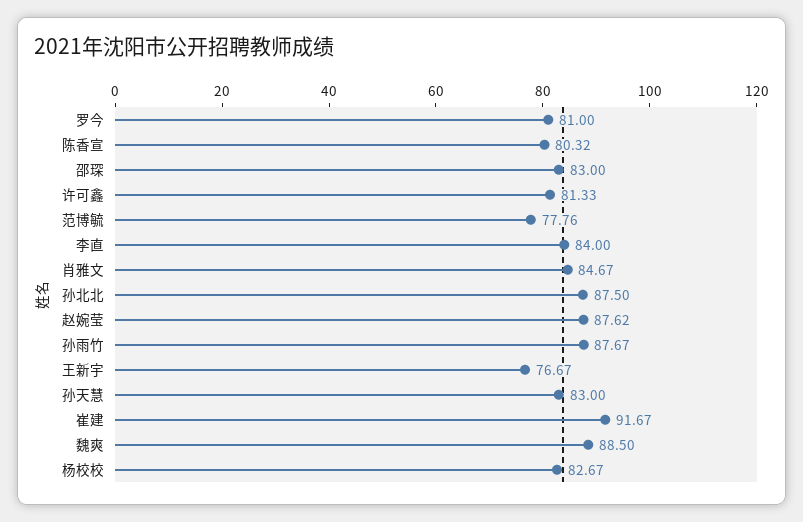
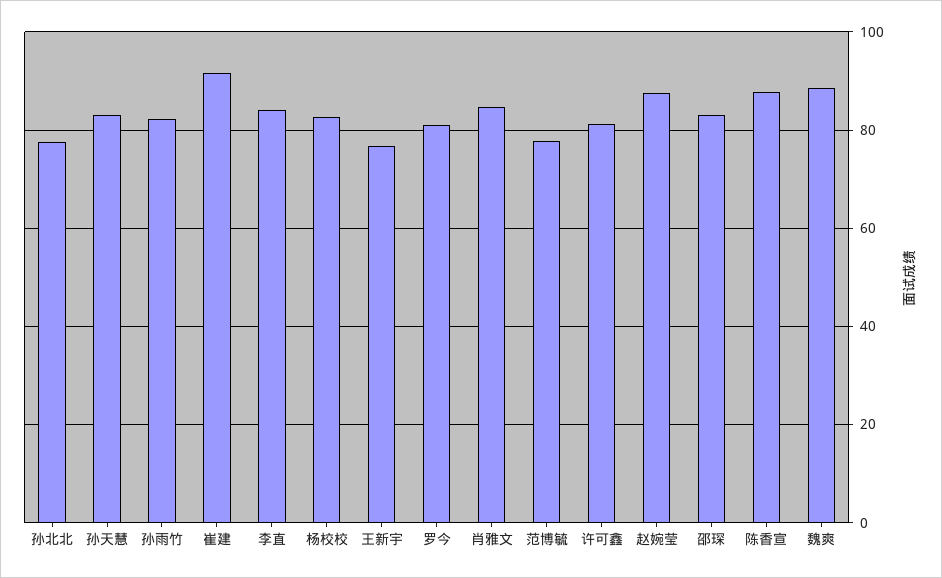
  {
    "罗今": 81,
-   "陈香宣": 80.32,
+   "陈香宣": 88,
    "邵琛": 83,
    "许可鑫": 81.33,
    "范博毓": 77.76,
    "李直": 84,
    "肖雅文": 84.67,
-   "孙北北": 87.5,
+   "孙北北": 78,
    "赵婉莹": 87.62,
-   "孙雨竹": 87.67,
+   "孙雨竹": 82,
    "王新宇": 76.67,
    "孙天慧": 83,
    "崔建": 91.67,
    "魏爽": 88.5,
    "杨校校": 82.67
  }

